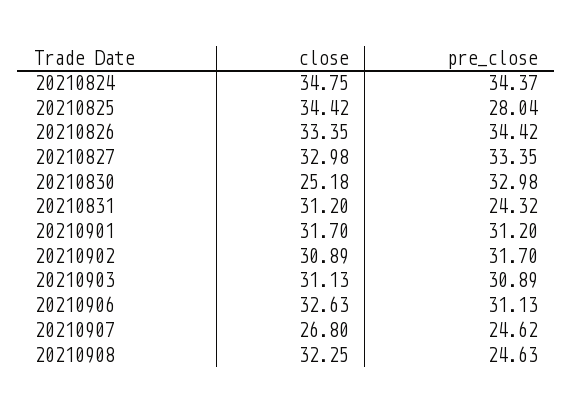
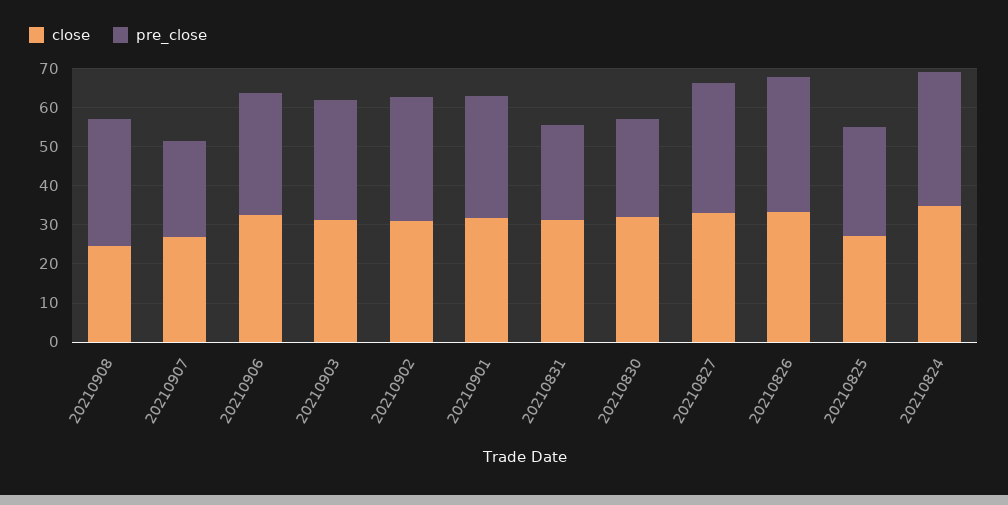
  {
    "close": {
      "20210824": 34.75,
-     "20210825": 34.42,
+     "20210825": 27.5,
      "20210826": 33.35,
      "20210827": 32.98,
-     "20210830": 25.18,
+     "20210830": 32.5,
      "20210831": 31.2,
      "20210901": 31.7,
      "20210902": 30.89,
      "20210903": 31.13,
      "20210906": 32.63,
      "20210907": 26.8,
-     "20210908": 32.25
+     "20210908": 25
    },
    "pre_close": {
      "20210824": 34.37,
      "20210825": 28.04,
      "20210826": 34.42,
      "20210827": 33.35,
-     "20210830": 32.98,
+     "20210830": 25,
      "20210831": 24.32,
      "20210901": 31.2,
      "20210902": 31.7,
      "20210903": 30.89,
      "20210906": 31.13,
      "20210907": 24.62,
-     "20210908": 24.63
+     "20210908": 32.5
    }
  }

